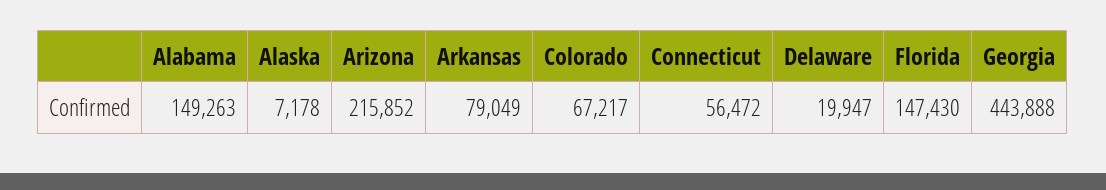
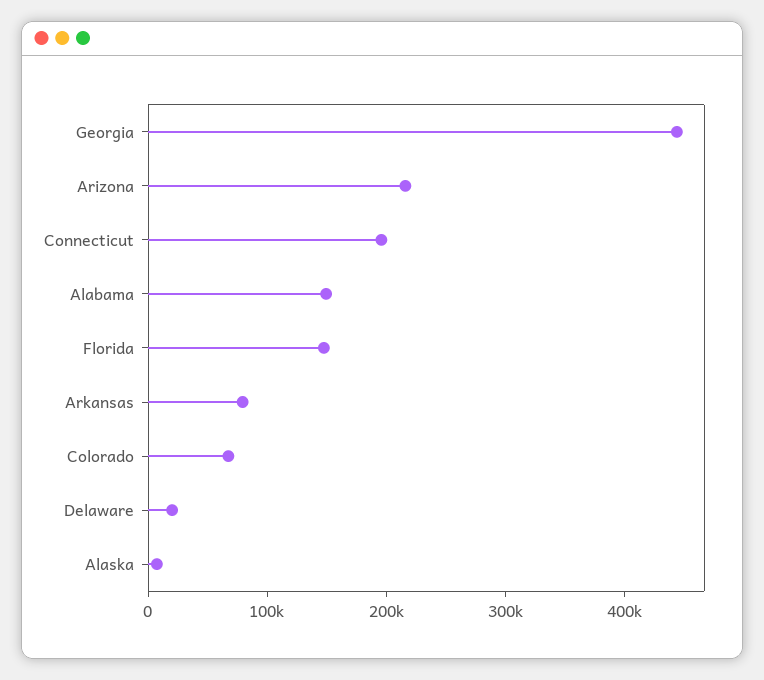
  {
    "Alabama": 149263,
    "Alaska": 7178,
    "Arizona": 215852,
    "Arkansas": 79049,
    "Colorado": 67217,
-   "Connecticut": 56472,
+   "Connecticut": 200000,
    "Delaware": 19947,
    "Florida": 147430,
    "Georgia": 443888
  }

